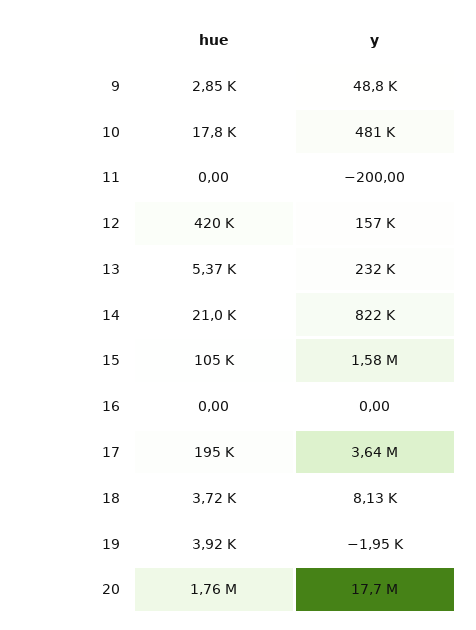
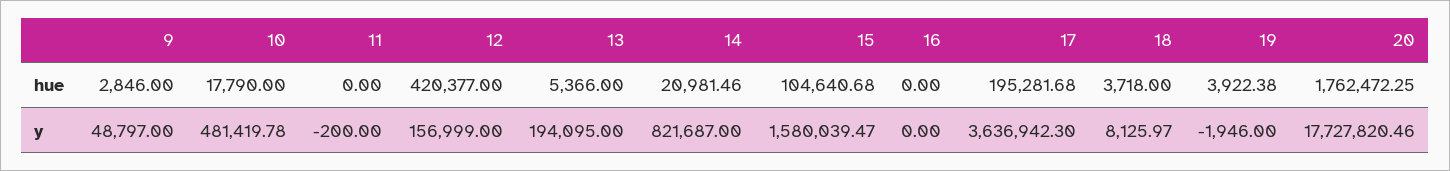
  {
    "hue": {
      "9": 2846,
      "10": 17790,
      "11": 0,
      "12": 420377,
      "13": 5366,
      "14": 20981.46,
      "15": 104640.68,
      "16": 0,
      "17": 195281.68,
      "18": 3718,
      "19": 3922.38,
      "20": 1762472.25
    },
    "y": {
      "9": 48797,
      "10": 481419.78,
      "11": -200,
      "12": 156999,
-     "13": 232000,
+     "13": 194095,
      "14": 821687,
      "15": 1580039.47,
      "16": 0,
      "17": 3636942.3,
      "18": 8125.97,
      "19": -1946,
      "20": 17727820.46
    }
  }

